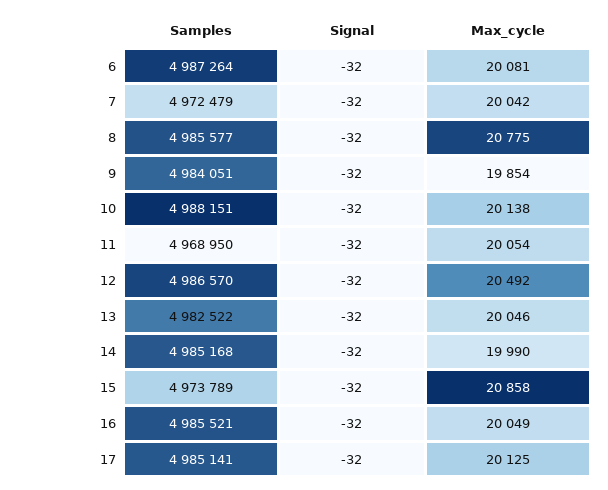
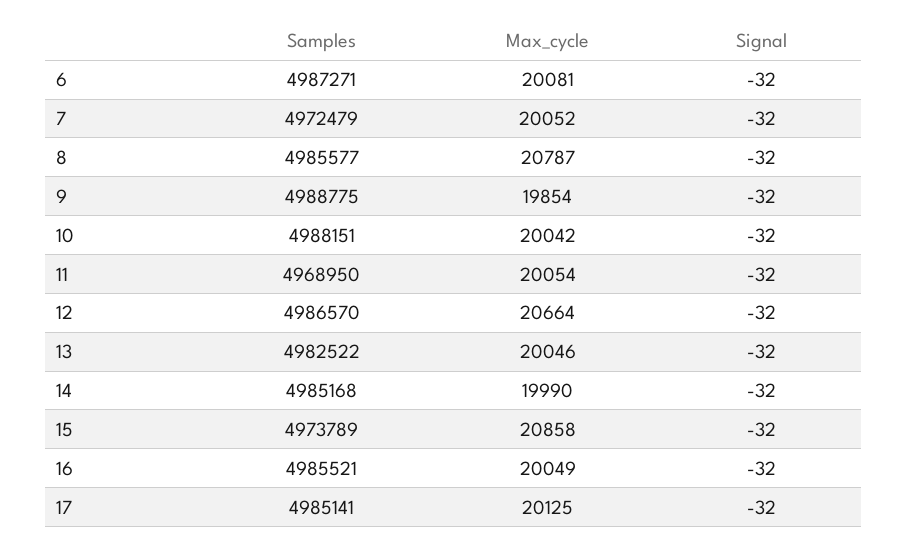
  {
    "Samples": {
-     "6": 4987264,
+     "6": 4987271,
      "7": 4972479,
      "8": 4985577,
-     "9": 4984051,
+     "9": 4988775,
      "10": 4988151,
      "11": 4968950,
      "12": 4986570,
      "13": 4982522,
      "14": 4985168,
      "15": 4973789,
      "16": 4985521,
      "17": 4985141
    },
    "Signal": {
      "6": -32,
      "7": -32,
      "8": -32,
      "9": -32,
      "10": -32,
      "11": -32,
      "12": -32,
      "13": -32,
      "14": -32,
      "15": -32,
      "16": -32,
      "17": -32
    },
    "Max_cycle": {
      "6": 20081,
-     "7": 20042,
+     "7": 20052,
-     "8": 20775,
+     "8": 20787,
      "9": 19854,
-     "10": 20138,
+     "10": 20042,
      "11": 20054,
-     "12": 20492,
+     "12": 20664,
      "13": 20046,
      "14": 19990,
      "15": 20858,
      "16": 20049,
      "17": 20125
    }
  }

